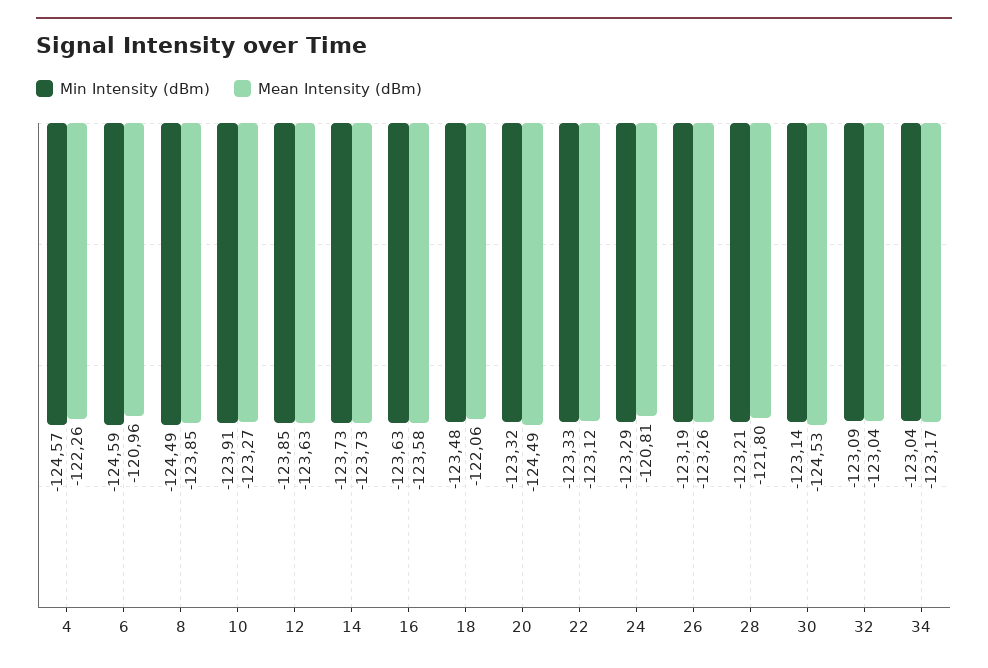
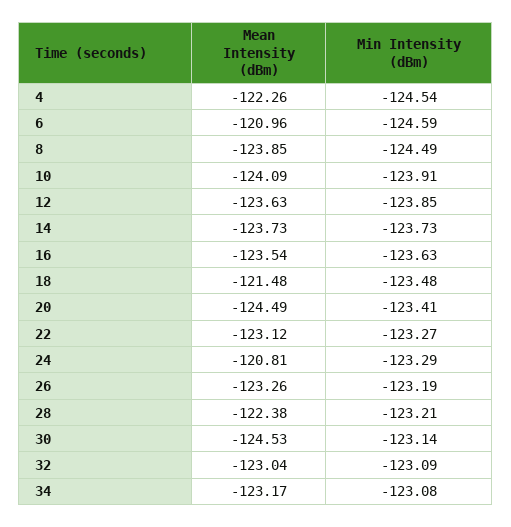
  {
    "Min Intensity (dBm)": {
-     "4": -124.57,
+     "4": -124.54,
      "6": -124.59,
      "8": -124.49,
      "10": -123.91,
      "12": -123.85,
      "14": -123.73,
      "16": -123.63,
      "18": -123.48,
-     "20": -123.32,
+     "20": -123.41,
-     "22": -123.33,
+     "22": -123.27,
      "24": -123.29,
      "26": -123.19,
      "28": -123.21,
      "30": -123.14,
      "32": -123.09,
-     "34": -123.04
+     "34": -123.08
    },
    "Mean Intensity (dBm)": {
      "4": -122.26,
      "6": -120.96,
      "8": -123.85,
-     "10": -123.27,
+     "10": -124.09,
      "12": -123.63,
      "14": -123.73,
-     "16": -123.58,
+     "16": -123.54,
-     "18": -122.06,
+     "18": -121.48,
      "20": -124.49,
      "22": -123.12,
      "24": -120.81,
      "26": -123.26,
-     "28": -121.8,
+     "28": -122.38,
      "30": -124.53,
      "32": -123.04,
      "34": -123.17
    }
  }

